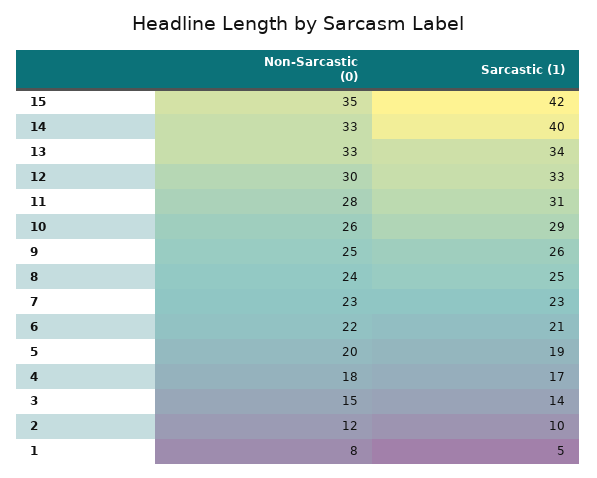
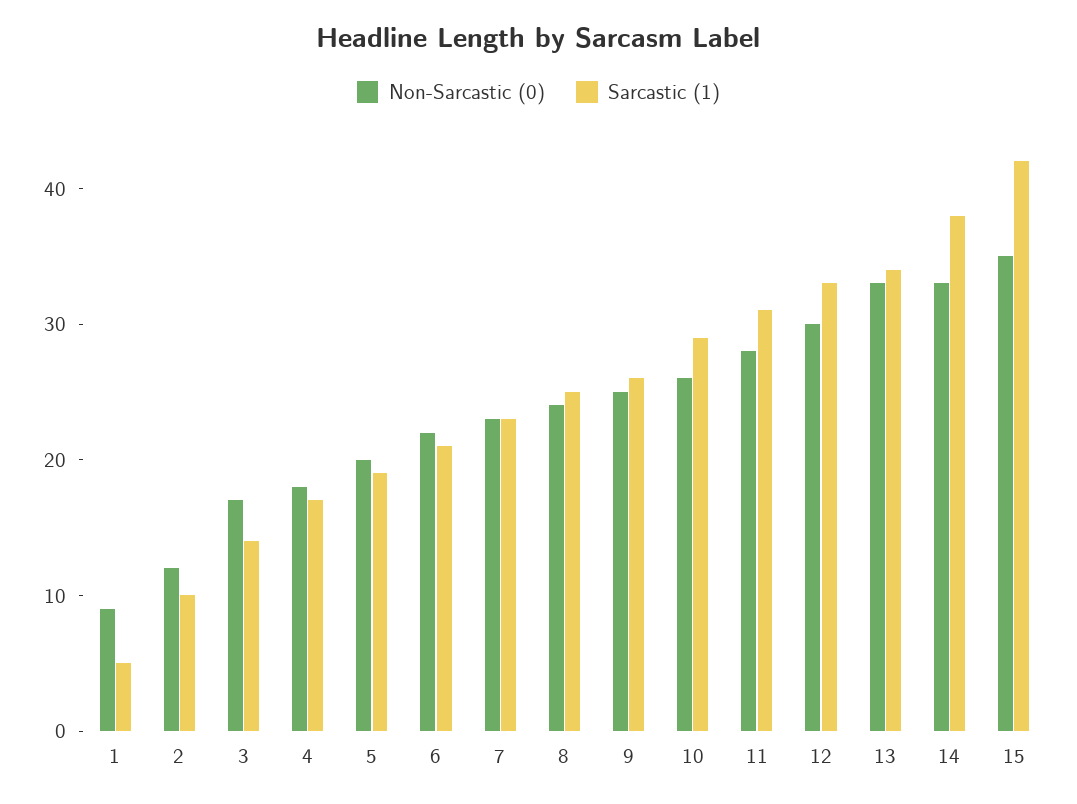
  {
    "Non-Sarcastic (0)": {
      "15": 35,
      "14": 33,
      "13": 33,
      "12": 30,
      "11": 28,
      "10": 26,
      "9": 25,
      "8": 24,
      "7": 23,
      "6": 22,
      "5": 20,
      "4": 18,
-     "3": 15,
+     "3": 17,
      "2": 12,
-     "1": 8
+     "1": 9
    },
    "Sarcastic (1)": {
      "15": 42,
-     "14": 40,
+     "14": 38,
      "13": 34,
      "12": 33,
      "11": 31,
      "10": 29,
      "9": 26,
      "8": 25,
      "7": 23,
      "6": 21,
      "5": 19,
      "4": 17,
      "3": 14,
      "2": 10,
      "1": 5
    }
  }

